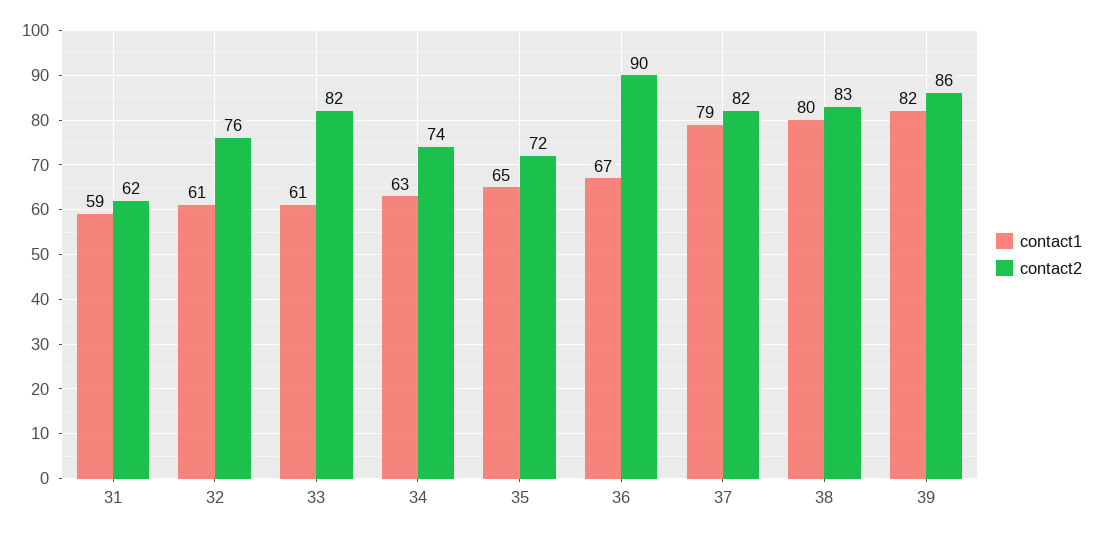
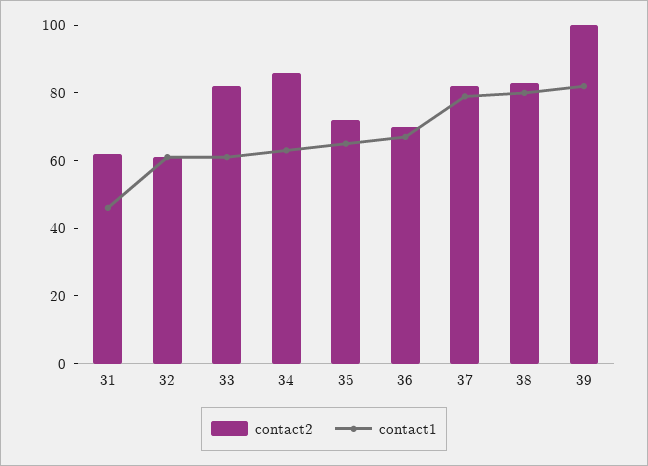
  {
    "contact1": {
-     "31": 59,
+     "31": 45,
      "32": 61,
      "33": 61,
      "34": 63,
      "35": 65,
      "36": 67,
      "37": 79,
      "38": 80,
      "39": 82
    },
    "contact2": {
      "31": 62,
-     "32": 76,
+     "32": 60,
      "33": 82,
-     "34": 74,
+     "34": 85,
      "35": 72,
-     "36": 90,
+     "36": 70,
      "37": 82,
      "38": 83,
-     "39": 86
+     "39": 100
    }
  }

